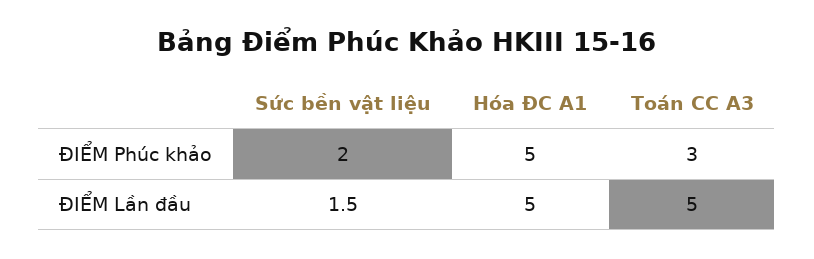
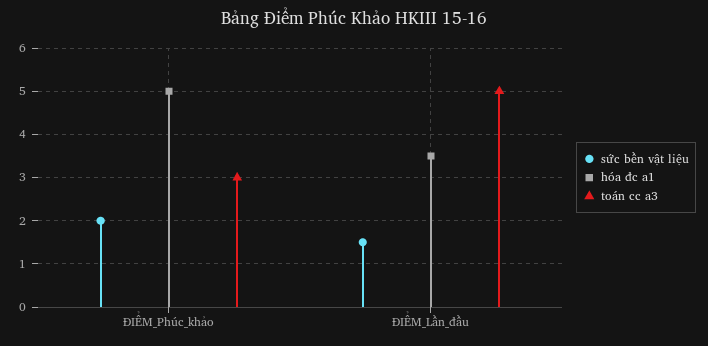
  {
    "Sức bền vật liệu": {
      "ĐIỂM Phúc khảo": 2,
      "ĐIỂM Lần đầu": 1.5
    },
    "Hóa ĐC A1": {
      "ĐIỂM Phúc khảo": 5,
-     "ĐIỂM Lần đầu": 5
+     "ĐIỂM Lần đầu": 3.5
    },
    "Toán CC A3": {
      "ĐIỂM Phúc khảo": 3,
      "ĐIỂM Lần đầu": 5
    }
  }

